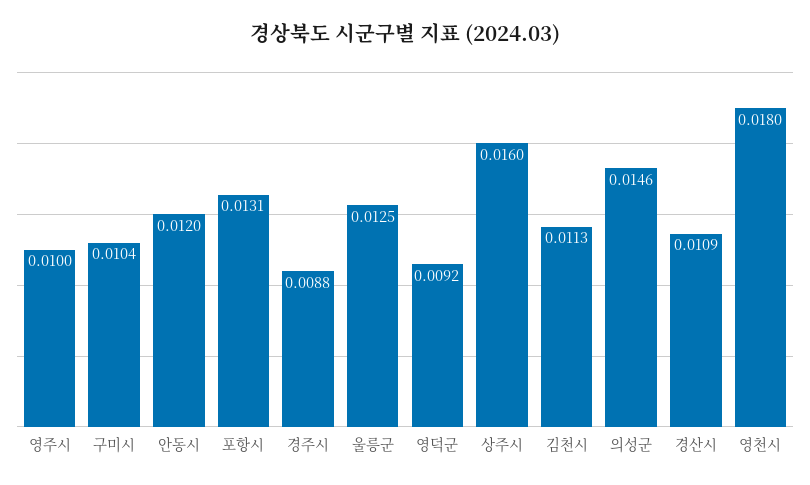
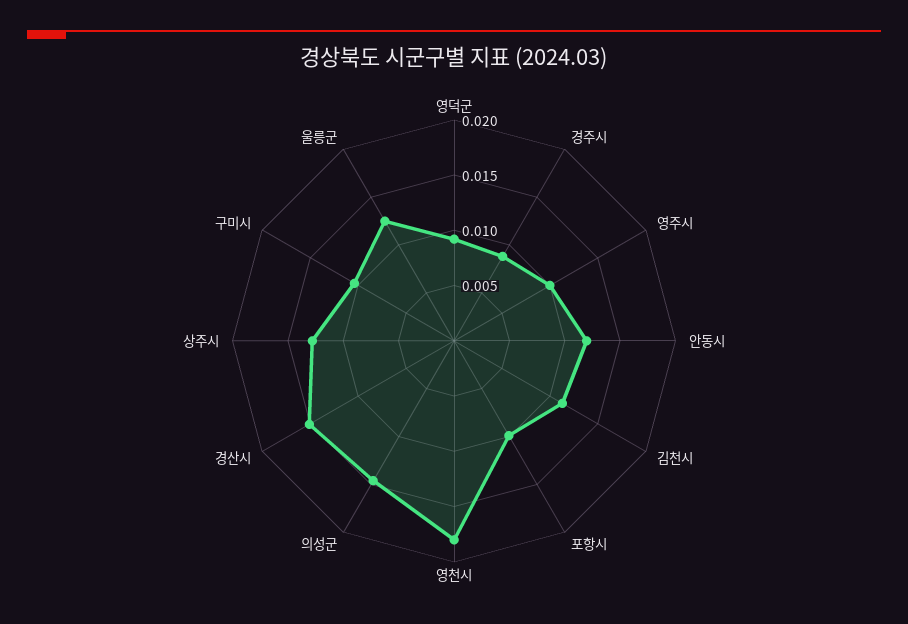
  {
    "영주시": 0.01,
    "구미시": 0.0104,
    "안동시": 0.012,
-   "포항시": 0.0131,
+   "포항시": 0.01,
    "경주시": 0.0088,
    "울릉군": 0.0125,
    "영덕군": 0.0092,
-   "상주시": 0.016,
+   "상주시": 0.013,
    "김천시": 0.0113,
    "의성군": 0.0146,
-   "경산시": 0.0109,
+   "경산시": 0.015,
    "영천시": 0.018
  }

